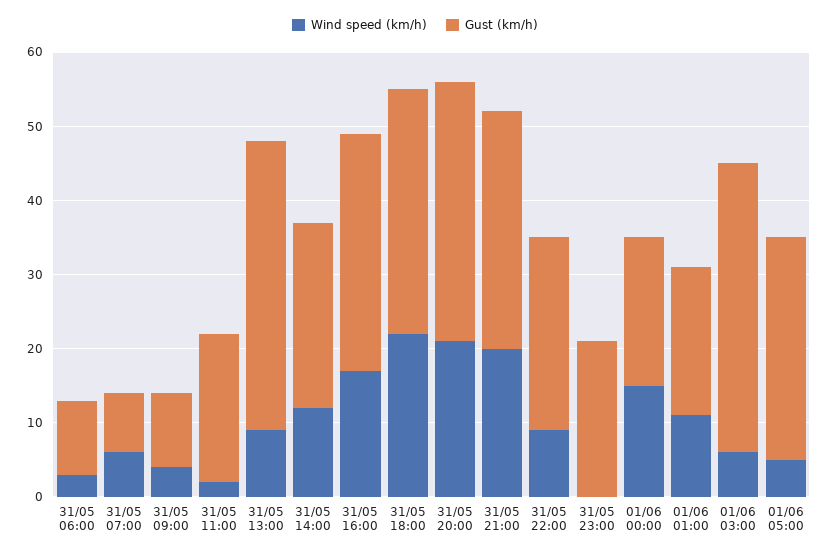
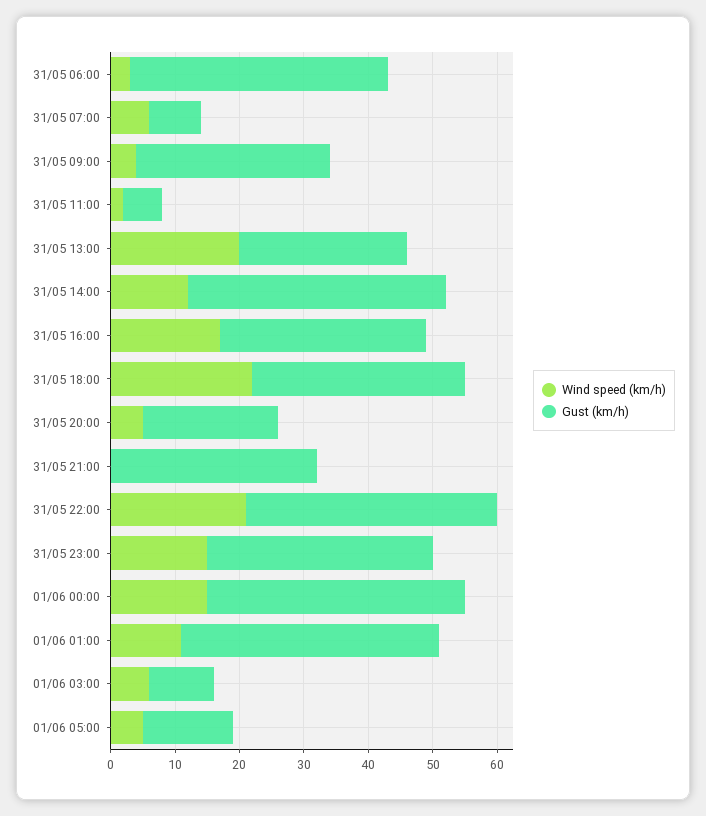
  {
    "Wind speed (km/h)": {
      "31/05 06:00": 5,
      "31/05 07:00": 5,
      "31/05 09:00": 5,
      "31/05 11:00": 0,
-     "31/05 13:00": 10,
+     "31/05 13:00": 20,
      "31/05 14:00": 10,
      "31/05 16:00": 15,
      "31/05 18:00": 20,
-     "31/05 20:00": 20,
+     "31/05 20:00": 5,
-     "31/05 21:00": 20,
+     "31/05 21:00": 0,
-     "31/05 22:00": 10,
+     "31/05 22:00": 20,
-     "31/05 23:00": 0,
+     "31/05 23:00": 15,
      "01/06 00:00": 15,
      "01/06 01:00": 10,
      "01/06 03:00": 5,
      "01/06 05:00": 5
    },
    "Gust (km/h)": {
-     "31/05 06:00": 10,
+     "31/05 06:00": 40,
      "31/05 07:00": 10,
-     "31/05 09:00": 10,
+     "31/05 09:00": 30,
-     "31/05 11:00": 20,
+     "31/05 11:00": 5,
-     "31/05 13:00": 40,
+     "31/05 13:00": 25,
-     "31/05 14:00": 25,
+     "31/05 14:00": 40,
      "31/05 16:00": 30,
      "31/05 18:00": 35,
-     "31/05 20:00": 35,
+     "31/05 20:00": 20,
      "31/05 21:00": 30,
-     "31/05 22:00": 25,
+     "31/05 22:00": 40,
-     "31/05 23:00": 20,
+     "31/05 23:00": 35,
-     "01/06 00:00": 20,
+     "01/06 00:00": 40,
-     "01/06 01:00": 20,
+     "01/06 01:00": 40,
-     "01/06 03:00": 40,
+     "01/06 03:00": 10,
-     "01/06 05:00": 30
+     "01/06 05:00": 15
    }
  }

